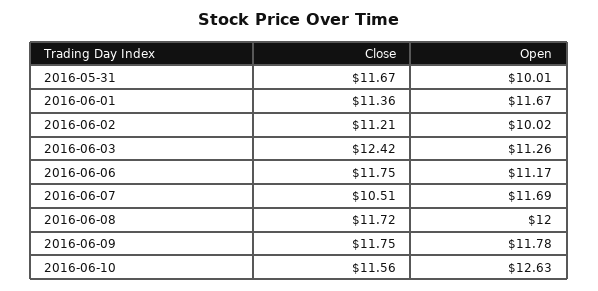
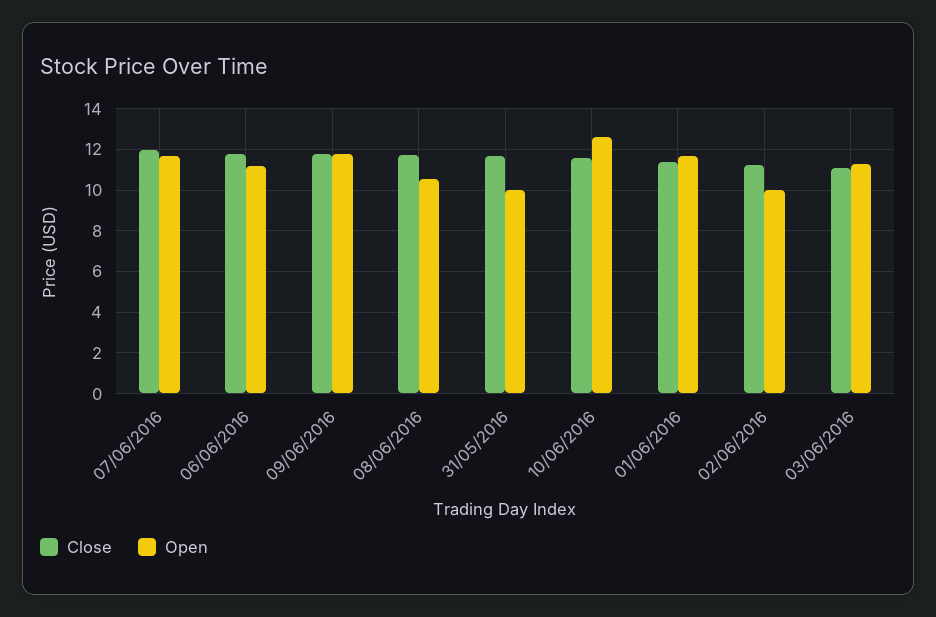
  {
    "Close": {
      "2016-05-31": 11.67,
      "2016-06-01": 11.36,
      "2016-06-02": 11.21,
-     "2016-06-03": 12.42,
+     "2016-06-03": 11,
      "2016-06-06": 11.75,
-     "2016-06-07": 10.51,
+     "2016-06-07": 12,
      "2016-06-08": 11.72,
      "2016-06-09": 11.75,
      "2016-06-10": 11.56
    },
    "Open": {
      "2016-05-31": 10.01,
      "2016-06-01": 11.67,
      "2016-06-02": 10.02,
      "2016-06-03": 11.26,
      "2016-06-06": 11.17,
      "2016-06-07": 11.69,
-     "2016-06-08": 12,
+     "2016-06-08": 10.5,
      "2016-06-09": 11.78,
      "2016-06-10": 12.63
    }
  }

